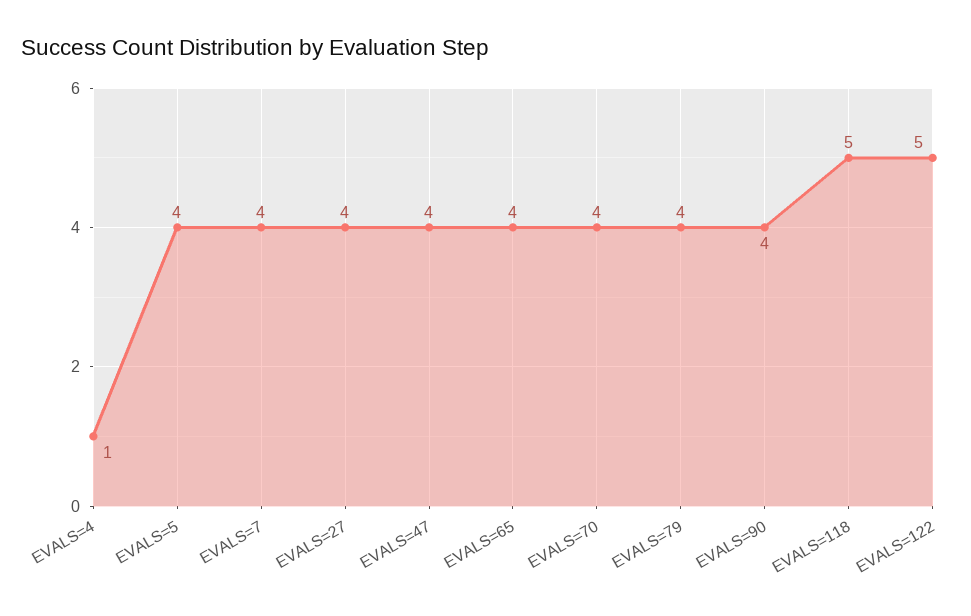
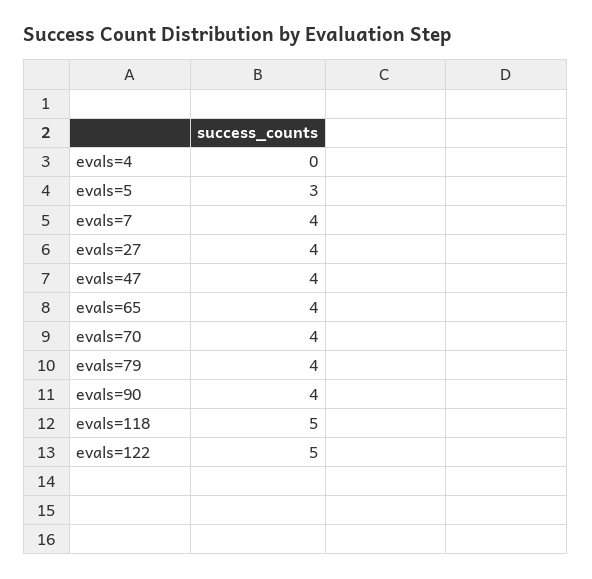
  {
-   "EVALS=4": 1,
+   "EVALS=4": 0,
-   "EVALS=5": 4,
+   "EVALS=5": 3,
    "EVALS=7": 4,
    "EVALS=27": 4,
    "EVALS=47": 4,
    "EVALS=65": 4,
    "EVALS=70": 4,
    "EVALS=79": 4,
    "EVALS=90": 4,
    "EVALS=118": 5,
    "EVALS=122": 5
  }

